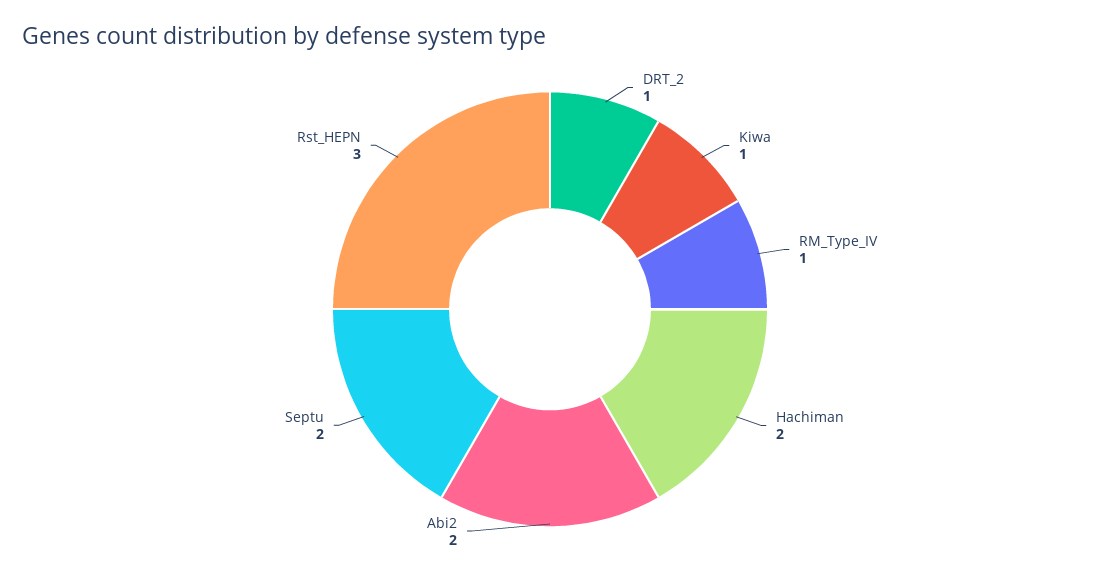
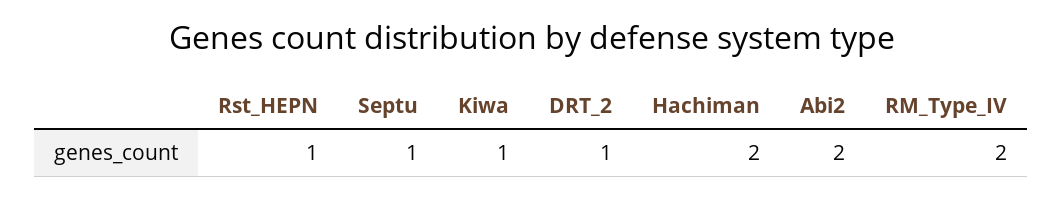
  {
    "DRT_2": 1,
    "Kiwa": 1,
-   "RM_Type_IV": 1,
+   "RM_Type_IV": 2,
    "Hachiman": 2,
    "Abi2": 2,
-   "Septu": 2,
+   "Septu": 1,
-   "Rst_HEPN": 3
+   "Rst_HEPN": 1
  }

